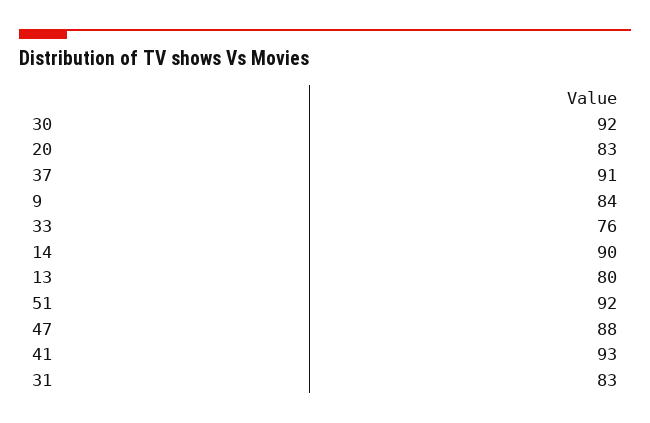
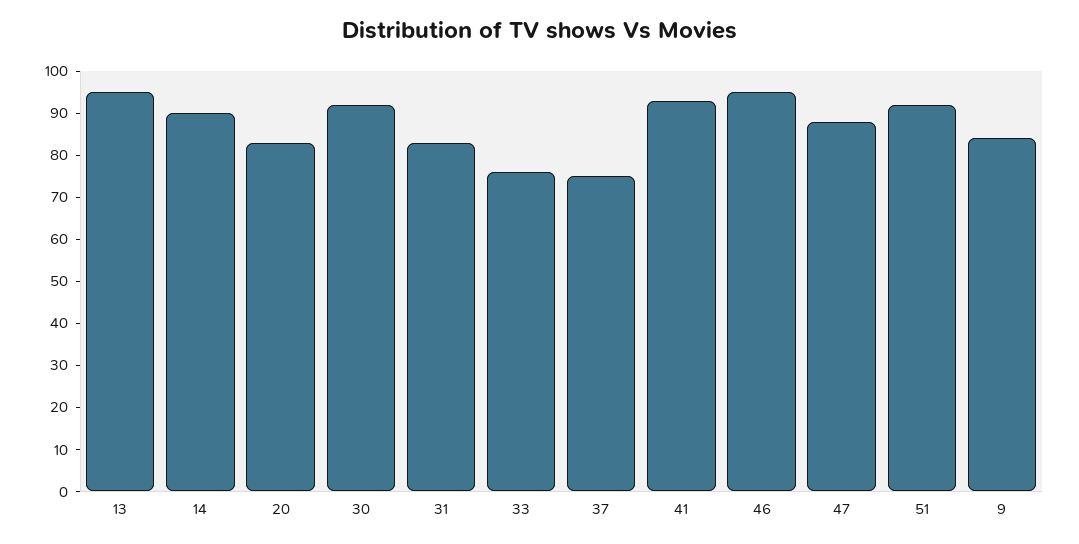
  {
    "30": 92,
    "20": 83,
-   "37": 91,
+   "37": 75,
    "9": 84,
    "33": 76,
    "14": 90,
-   "13": 80,
+   "13": 95,
    "51": 92,
    "47": 88,
    "41": 93,
-   "31": 83
+   "31": 83,
+   "46": 95
  }

